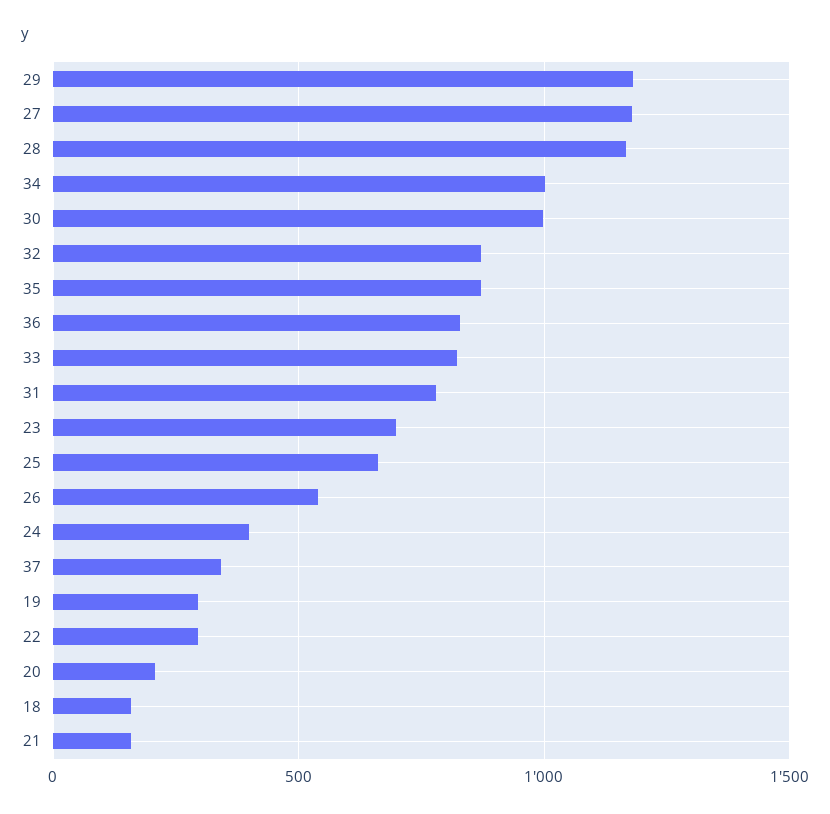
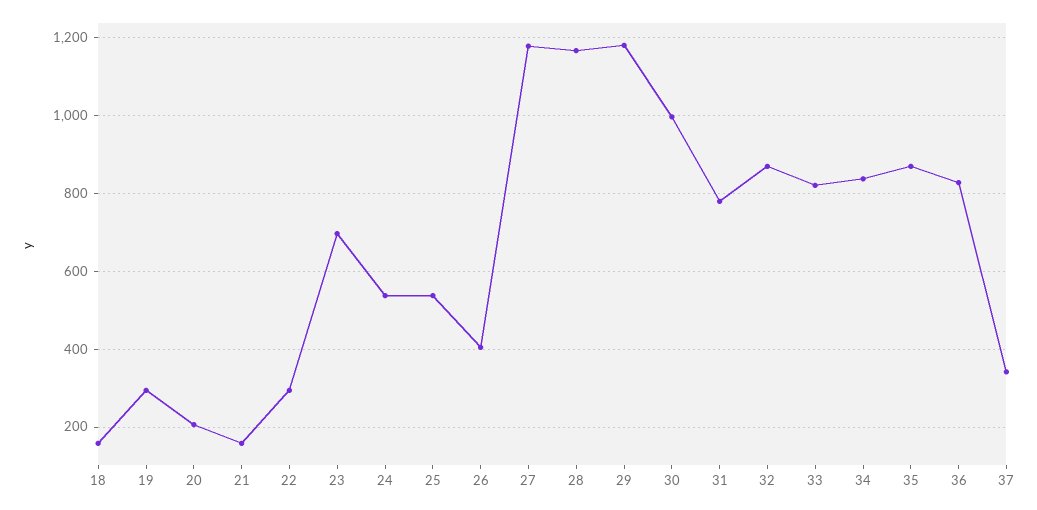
  {
    "29": 1180,
    "27": 1180,
    "28": 1160,
-   "34": 1000,
+   "34": 840,
    "30": 1000,
    "32": 880,
    "35": 880,
    "36": 820,
    "33": 820,
    "31": 780,
    "23": 700,
-   "25": 650,
+   "25": 540,
-   "26": 550,
+   "26": 400,
-   "24": 400,
+   "24": 540,
    "37": 340,
    "19": 300,
    "22": 300,
    "20": 200,
    "18": 160,
    "21": 160
  }

